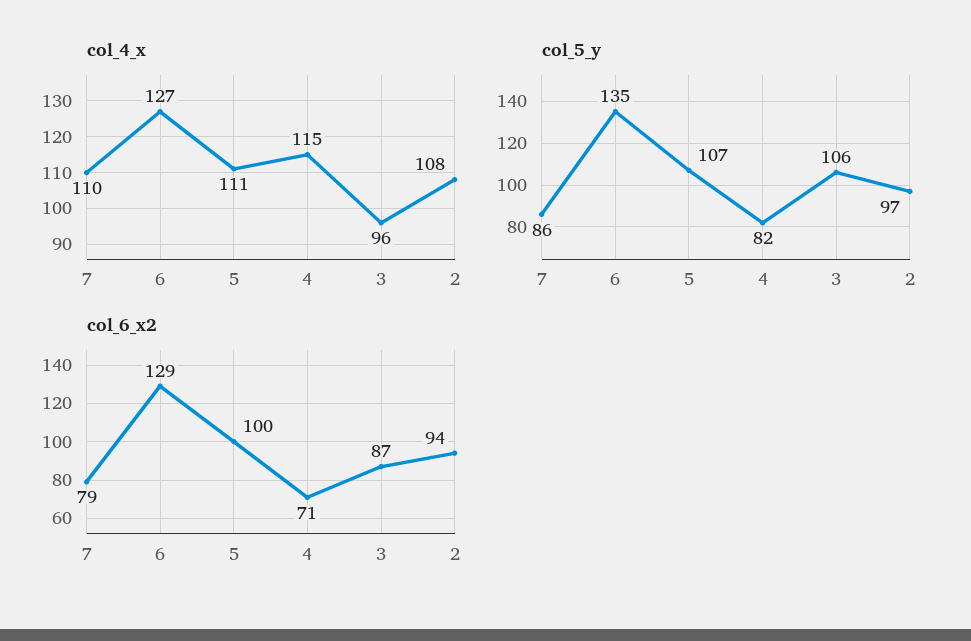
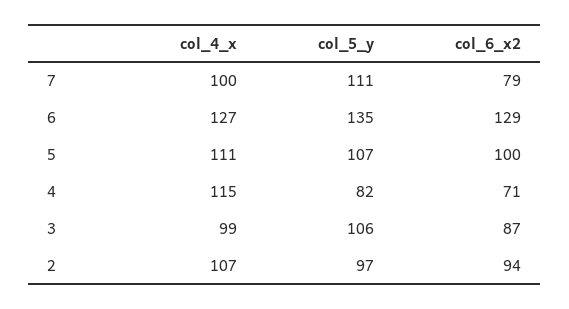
  {
    "col_4_x": {
-     "7": 110,
+     "7": 100,
      "6": 127,
      "5": 111,
      "4": 115,
-     "3": 96,
+     "3": 99,
-     "2": 108
+     "2": 107
    },
    "col_5_y": {
-     "7": 86,
+     "7": 111,
      "6": 135,
      "5": 107,
      "4": 82,
      "3": 106,
      "2": 97
    },
    "col_6_x2": {
      "7": 79,
      "6": 129,
      "5": 100,
      "4": 71,
      "3": 87,
      "2": 94
    }
  }

